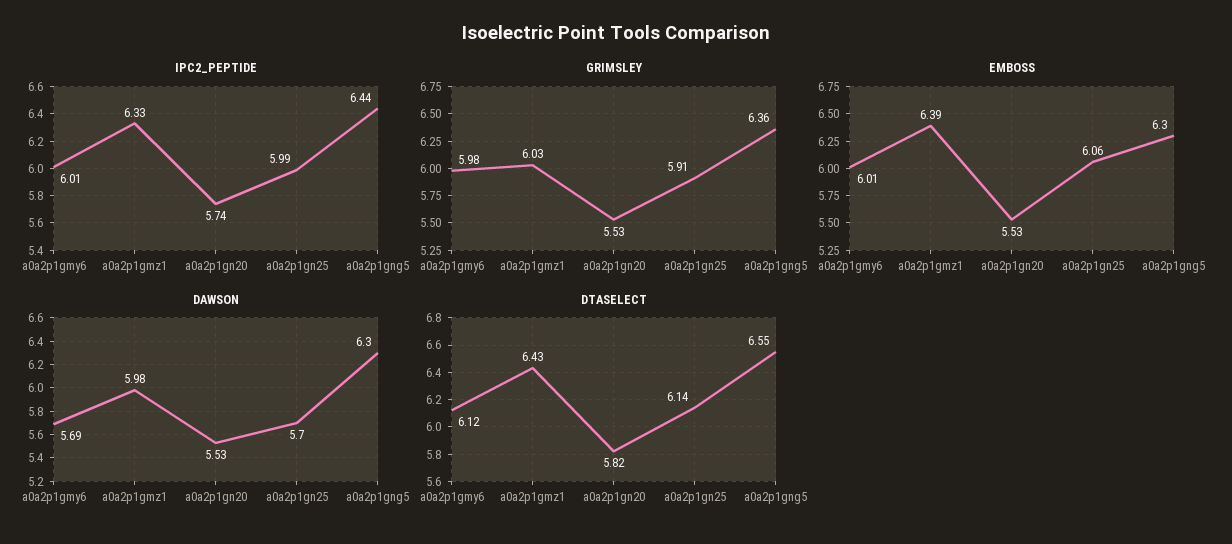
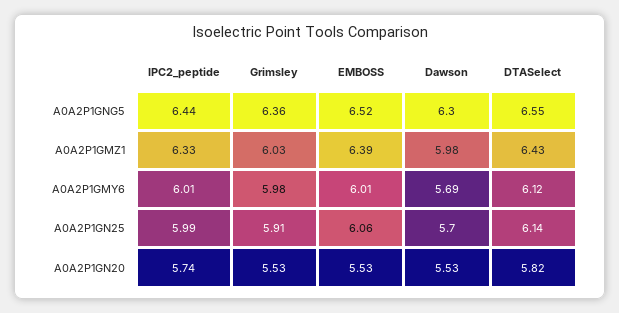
  {
    "IPC2_PEPTIDE": {
      "a0a2p1gmy6": 6.01,
      "a0a2p1gmz1": 6.33,
      "a0a2p1gn20": 5.74,
      "a0a2p1gn25": 5.99,
      "a0a2p1gng5": 6.44
    },
    "GRIMSLEY": {
      "a0a2p1gmy6": 5.98,
      "a0a2p1gmz1": 6.03,
      "a0a2p1gn20": 5.53,
      "a0a2p1gn25": 5.91,
      "a0a2p1gng5": 6.36
    },
    "EMBOSS": {
      "a0a2p1gmy6": 6.01,
      "a0a2p1gmz1": 6.39,
      "a0a2p1gn20": 5.53,
      "a0a2p1gn25": 6.06,
-     "a0a2p1gng5": 6.3
+     "a0a2p1gng5": 6.52
    },
    "DAWSON": {
      "a0a2p1gmy6": 5.69,
      "a0a2p1gmz1": 5.98,
      "a0a2p1gn20": 5.53,
      "a0a2p1gn25": 5.7,
      "a0a2p1gng5": 6.3
    },
    "DTASELECT": {
      "a0a2p1gmy6": 6.12,
      "a0a2p1gmz1": 6.43,
      "a0a2p1gn20": 5.82,
      "a0a2p1gn25": 6.14,
      "a0a2p1gng5": 6.55
    }
  }

